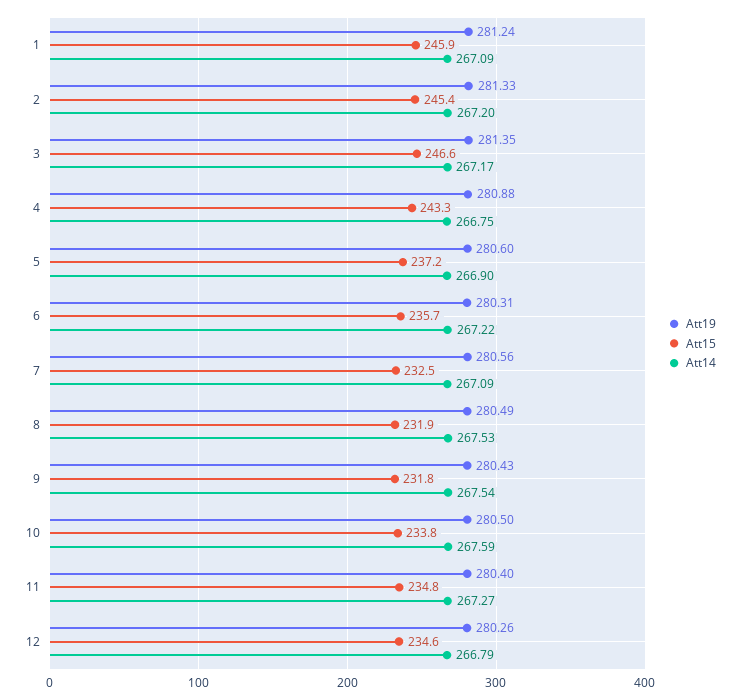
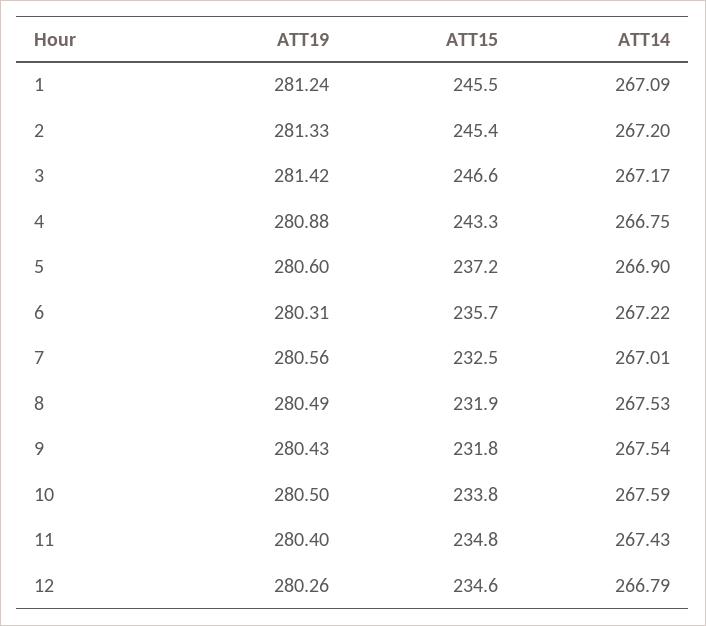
  {
    "Att19": {
      "1": 281.24,
      "2": 281.33,
-     "3": 281.35,
+     "3": 281.42,
      "4": 280.88,
      "5": 280.6,
      "6": 280.31,
      "7": 280.56,
      "8": 280.49,
      "9": 280.43,
      "10": 280.5,
      "11": 280.4,
      "12": 280.26
    },
    "Att15": {
-     "1": 245.9,
+     "1": 245.5,
      "2": 245.4,
      "3": 246.6,
      "4": 243.3,
      "5": 237.2,
      "6": 235.7,
      "7": 232.5,
      "8": 231.9,
      "9": 231.8,
      "10": 233.8,
      "11": 234.8,
      "12": 234.6
    },
    "Att14": {
      "1": 267.09,
      "2": 267.2,
      "3": 267.17,
      "4": 266.75,
      "5": 266.9,
      "6": 267.22,
-     "7": 267.09,
+     "7": 267.01,
      "8": 267.53,
      "9": 267.54,
      "10": 267.59,
-     "11": 267.27,
+     "11": 267.43,
      "12": 266.79
    }
  }

